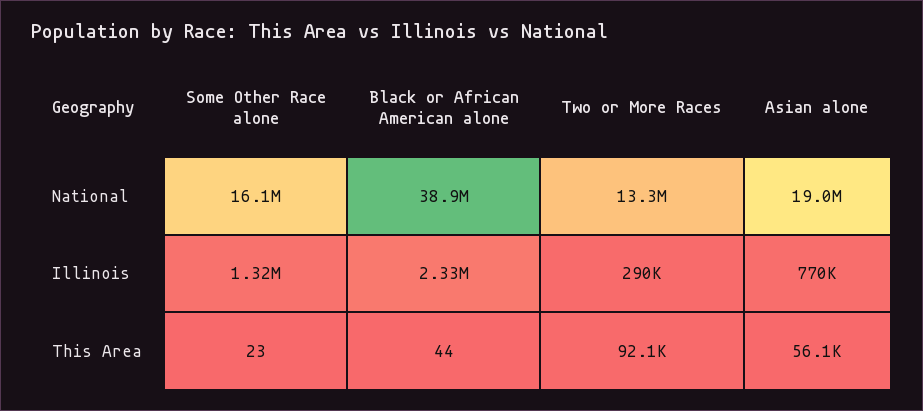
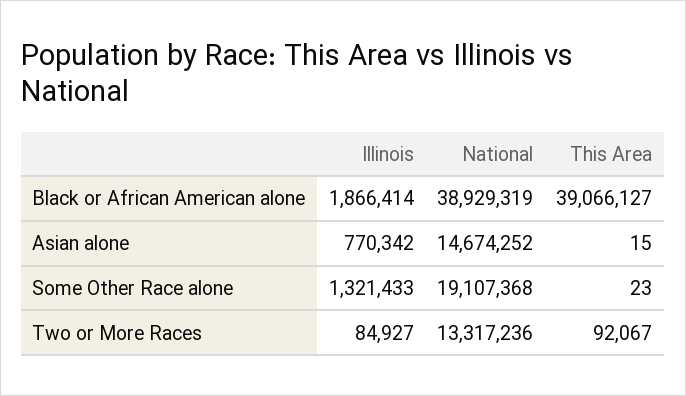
  {
    "Some Other Race alone": {
-     "National": 16100000,
+     "National": 19107368,
      "Illinois": 1321433,
      "This Area": 23
    },
    "Black or African American alone": {
      "National": 38929319,
-     "Illinois": 2330000,
+     "Illinois": 1866414,
-     "This Area": 44
+     "This Area": 39066127
    },
    "Two or More Races": {
      "National": 13317236,
-     "Illinois": 290000,
+     "Illinois": 84927,
      "This Area": 92067
    },
    "Asian alone": {
-     "National": 19000000,
+     "National": 14674252,
      "Illinois": 770342,
-     "This Area": 56100
+     "This Area": 15
    }
  }

